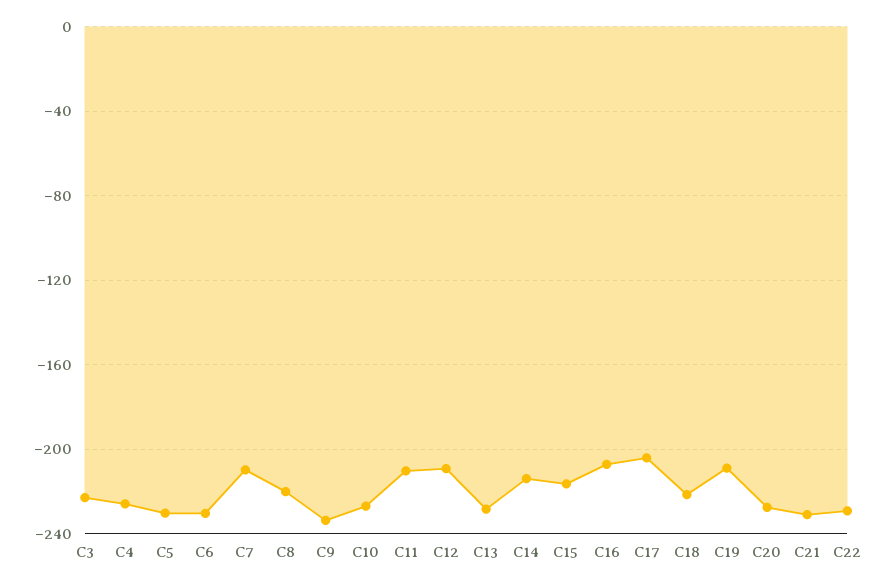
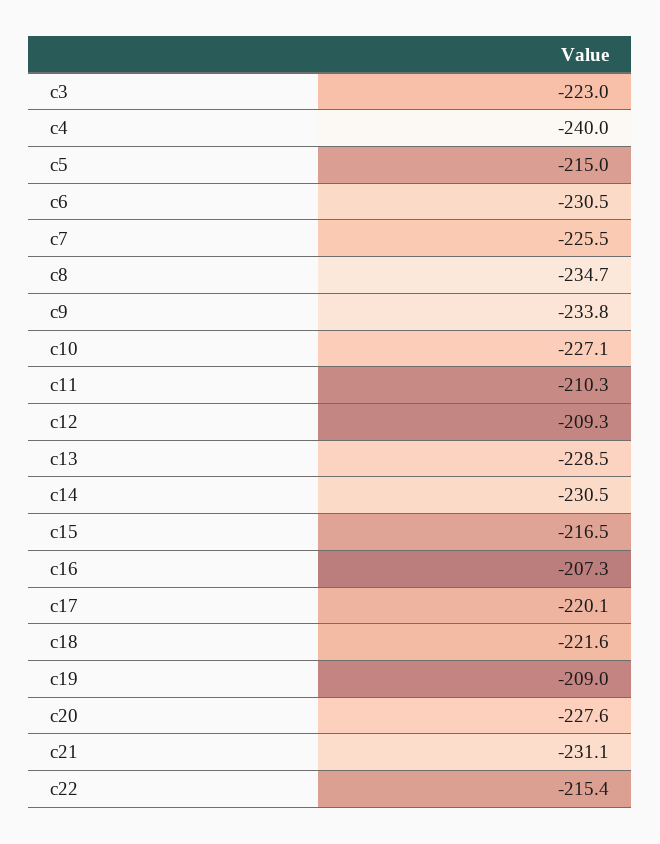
  {
    "C3": -223,
-   "C4": -225,
+   "C4": -240,
-   "C5": -230,
+   "C5": -215,
    "C6": -230.5,
-   "C7": -210,
+   "C7": -225.5,
-   "C8": -220,
+   "C8": -234.7,
    "C9": -233.8,
    "C10": -227.1,
    "C11": -210.3,
    "C12": -209.3,
    "C13": -228.5,
-   "C14": -215,
+   "C14": -230.5,
    "C15": -216.5,
    "C16": -207.3,
-   "C17": -205,
+   "C17": -220.1,
    "C18": -221.6,
    "C19": -209,
    "C20": -227.6,
    "C21": -231.1,
-   "C22": -230
+   "C22": -215.4
  }

